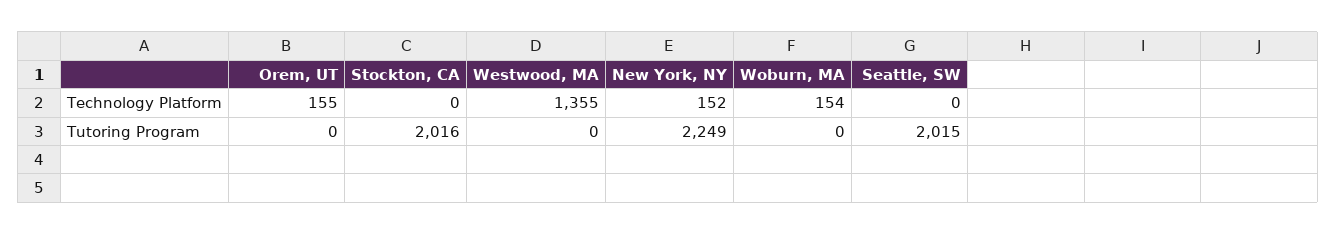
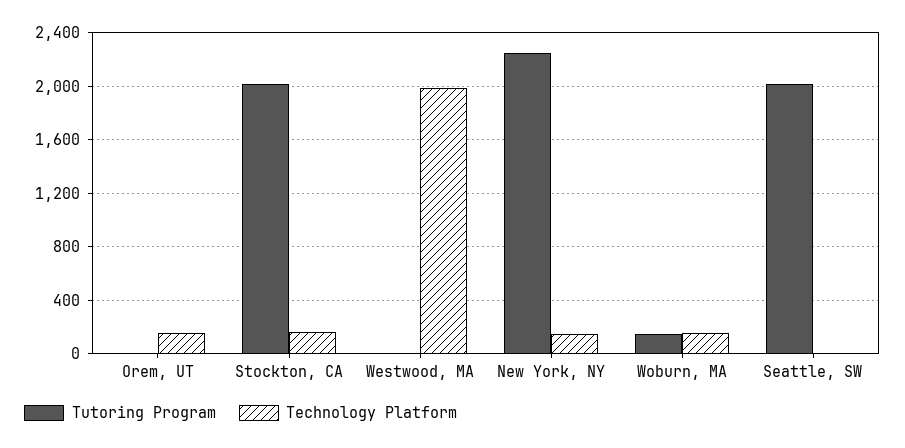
  {
    "Technology Platform": {
      "Orem, UT": 155,
-     "Stockton, CA": 0,
+     "Stockton, CA": 150,
-     "Westwood, MA": 1355,
+     "Westwood, MA": 2000,
      "New York, NY": 152,
      "Woburn, MA": 154,
      "Seattle, SW": 0
    },
    "Tutoring Program": {
      "Orem, UT": 0,
      "Stockton, CA": 2016,
      "Westwood, MA": 0,
      "New York, NY": 2249,
-     "Woburn, MA": 0,
+     "Woburn, MA": 150,
      "Seattle, SW": 2015
    }
  }

